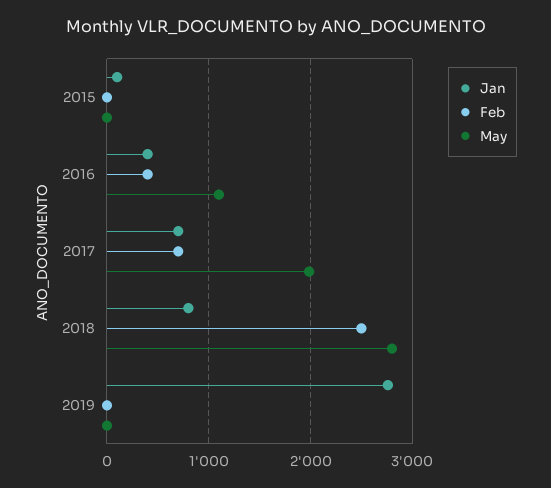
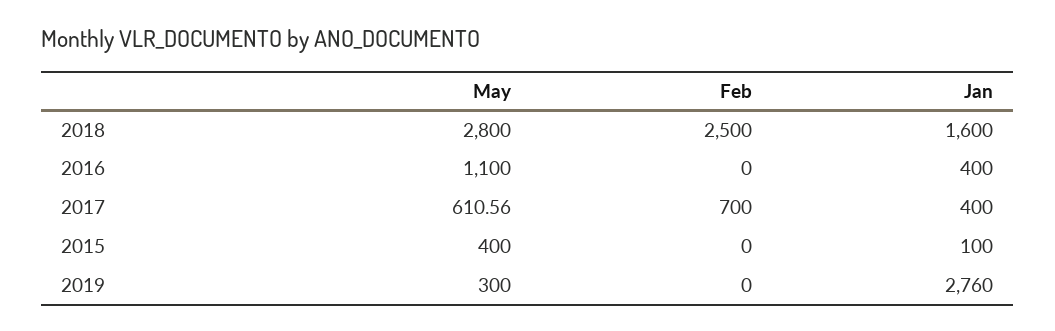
  {
    "Jan": {
      "2015": 100,
      "2016": 400,
-     "2017": 700,
+     "2017": 400,
-     "2018": 800,
+     "2018": 1600,
      "2019": 2760
    },
    "Feb": {
      "2015": 0,
-     "2016": 400,
+     "2016": 0,
      "2017": 700,
      "2018": 2500,
      "2019": 0
    },
    "May": {
-     "2015": 0,
+     "2015": 400,
      "2016": 1100,
-     "2017": 2000,
+     "2017": 610.56,
      "2018": 2800,
-     "2019": 0
+     "2019": 300
    }
  }

